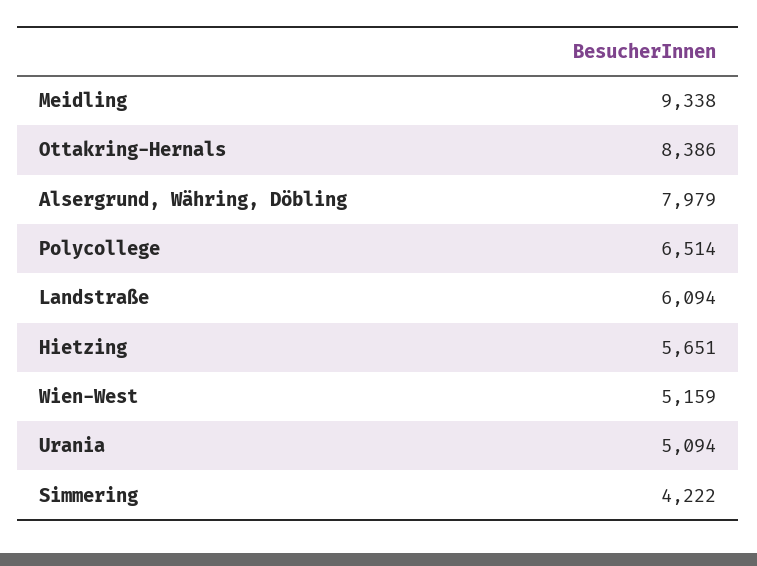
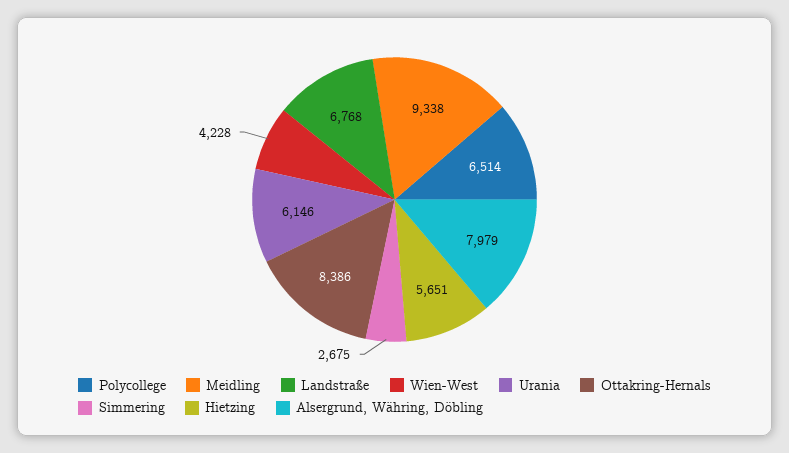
  {
    "Meidling": 9338,
    "Ottakring-Hernals": 8386,
    "Alsergrund, Währing, Döbling": 7979,
    "Polycollege": 6514,
-   "Landstraße": 6094,
+   "Landstraße": 6768,
    "Hietzing": 5651,
-   "Wien-West": 5159,
+   "Wien-West": 4228,
-   "Urania": 5094,
+   "Urania": 6146,
-   "Simmering": 4222
+   "Simmering": 2675
  }

